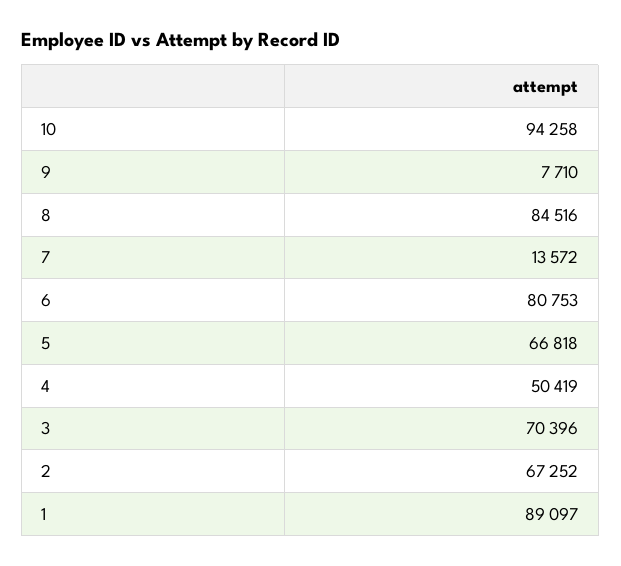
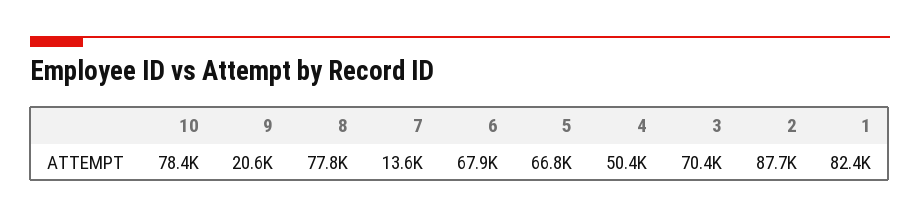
  {
-   "10": 94258,
+   "10": 78400,
-   "9": 7710,
+   "9": 20600,
-   "8": 84516,
+   "8": 77800,
    "7": 13572,
-   "6": 80753,
+   "6": 67900,
    "5": 66818,
    "4": 50419,
    "3": 70396,
-   "2": 67252,
+   "2": 87700,
-   "1": 89097
+   "1": 82400
  }

